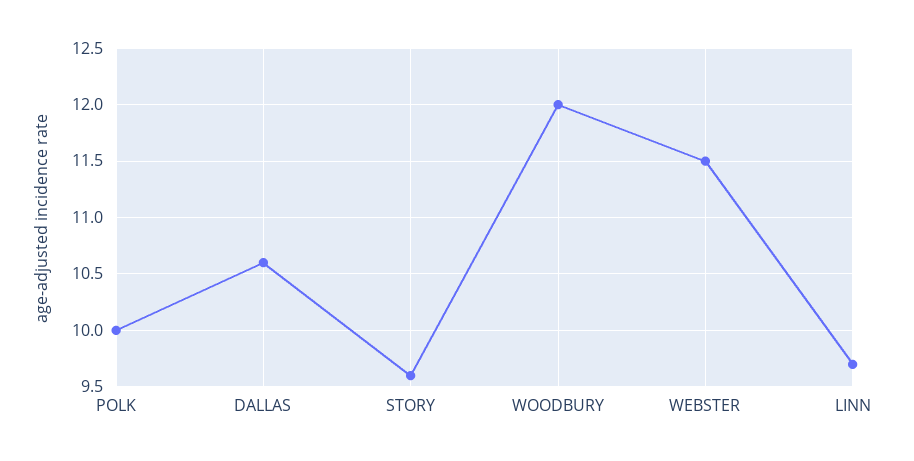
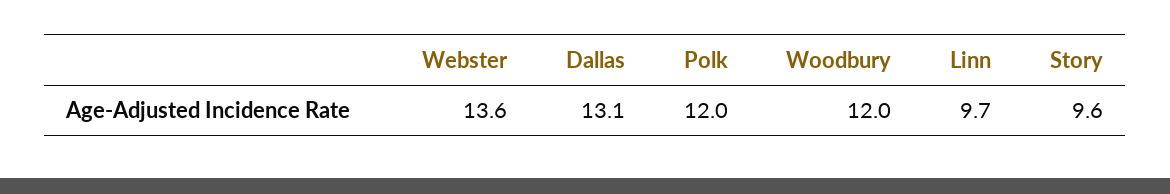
  {
-   "POLK": 10,
+   "POLK": 12,
-   "DALLAS": 10.6,
+   "DALLAS": 13.1,
    "STORY": 9.6,
    "WOODBURY": 12,
-   "WEBSTER": 11.5,
+   "WEBSTER": 13.6,
    "LINN": 9.7
  }

